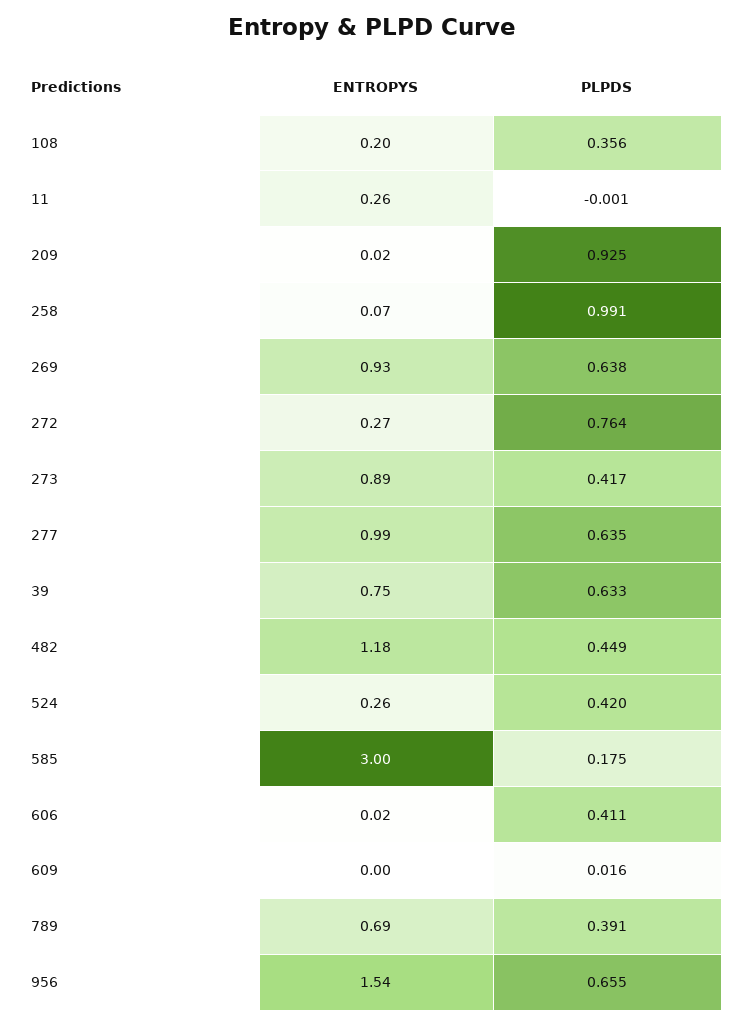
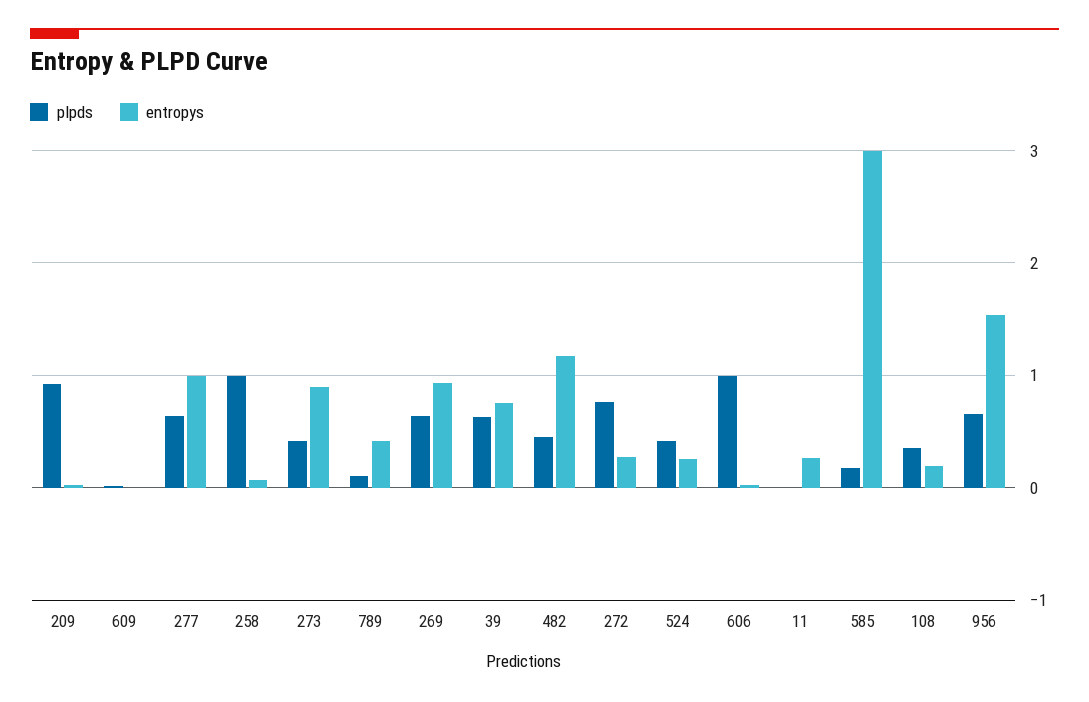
  {
    "ENTROPYS": {
      "108": 0.2,
      "11": 0.26,
      "209": 0.02,
      "258": 0.07,
      "269": 0.93,
      "272": 0.27,
      "273": 0.89,
      "277": 0.99,
      "39": 0.75,
      "482": 1.18,
      "524": 0.26,
      "585": 3,
      "606": 0.02,
      "609": 0,
-     "789": 0.69,
+     "789": 0.4,
      "956": 1.54
    },
    "PLPDS": {
      "108": 0.356,
      "11": -0.001,
      "209": 0.925,
      "258": 0.991,
      "269": 0.638,
      "272": 0.764,
      "273": 0.417,
      "277": 0.635,
      "39": 0.633,
      "482": 0.449,
      "524": 0.42,
      "585": 0.175,
-     "606": 0.411,
+     "606": 1,
      "609": 0.016,
-     "789": 0.391,
+     "789": 0.1,
      "956": 0.655
    }
  }

